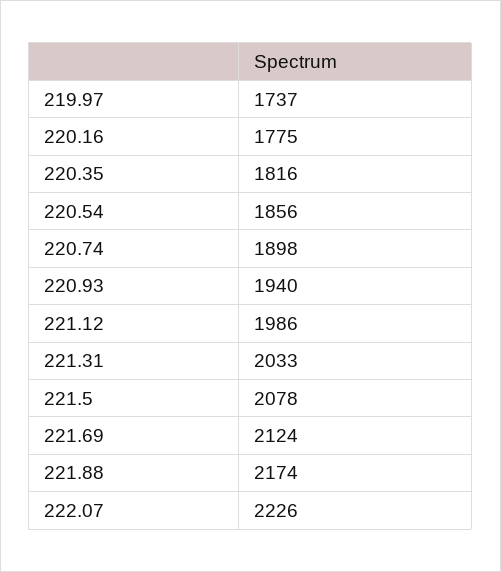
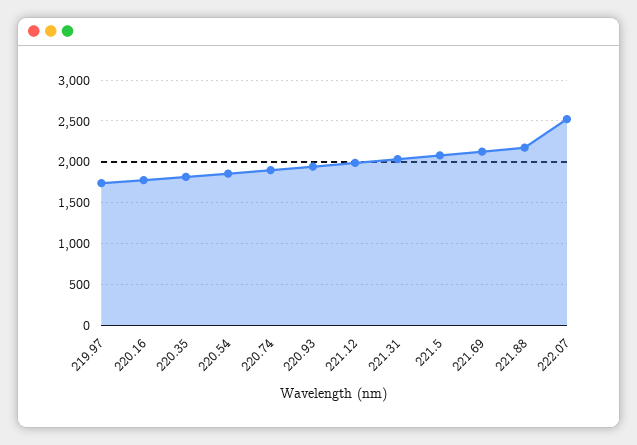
  {
    "219.97": 1737,
    "220.16": 1775,
    "220.35": 1816,
    "220.54": 1856,
    "220.74": 1898,
    "220.93": 1940,
    "221.12": 1986,
    "221.31": 2033,
    "221.5": 2078,
    "221.69": 2124,
    "221.88": 2174,
-   "222.07": 2226
+   "222.07": 2500
  }

